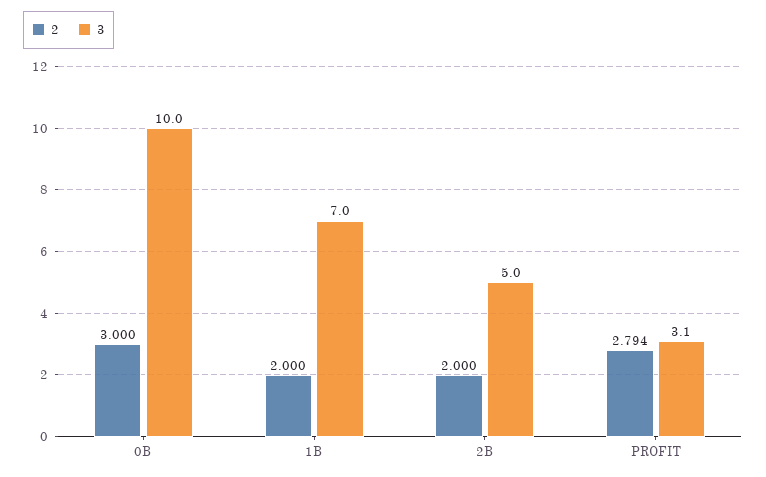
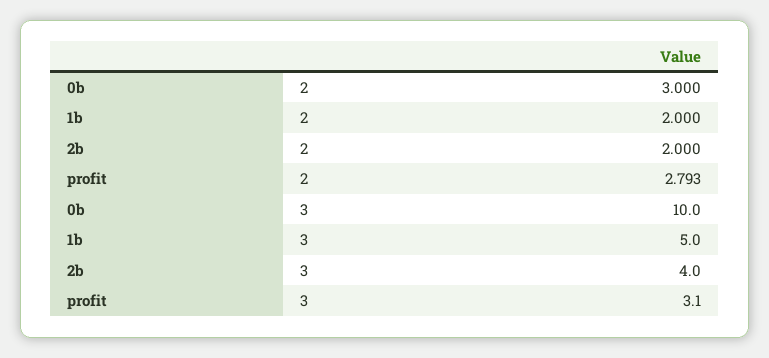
  {
    "2": {
      "0B": 3,
      "1B": 2,
      "2B": 2,
-     "PROFIT": 2.794
+     "PROFIT": 2.793
    },
    "3": {
      "0B": 10,
-     "1B": 7,
+     "1B": 5,
-     "2B": 5,
+     "2B": 4,
      "PROFIT": 3.1
    }
  }

